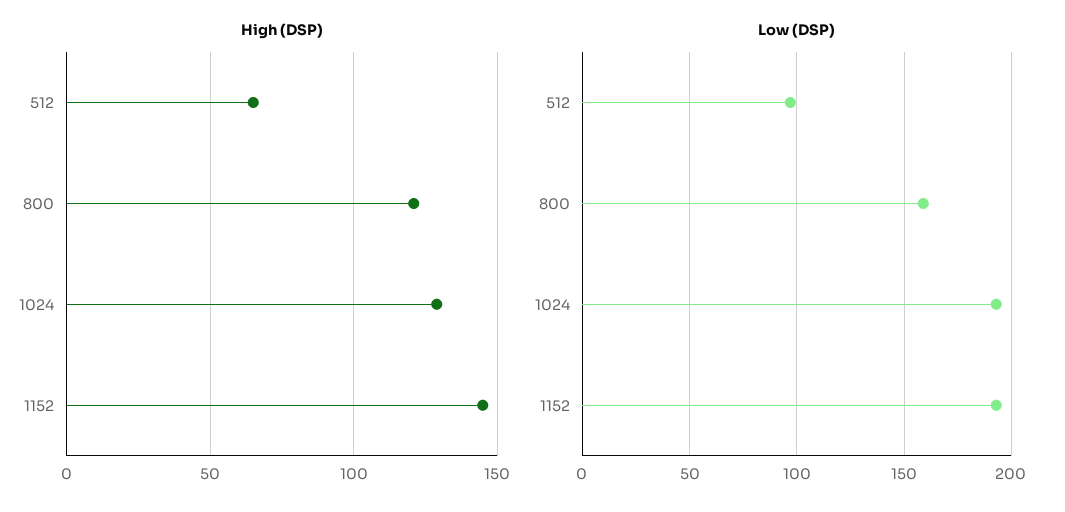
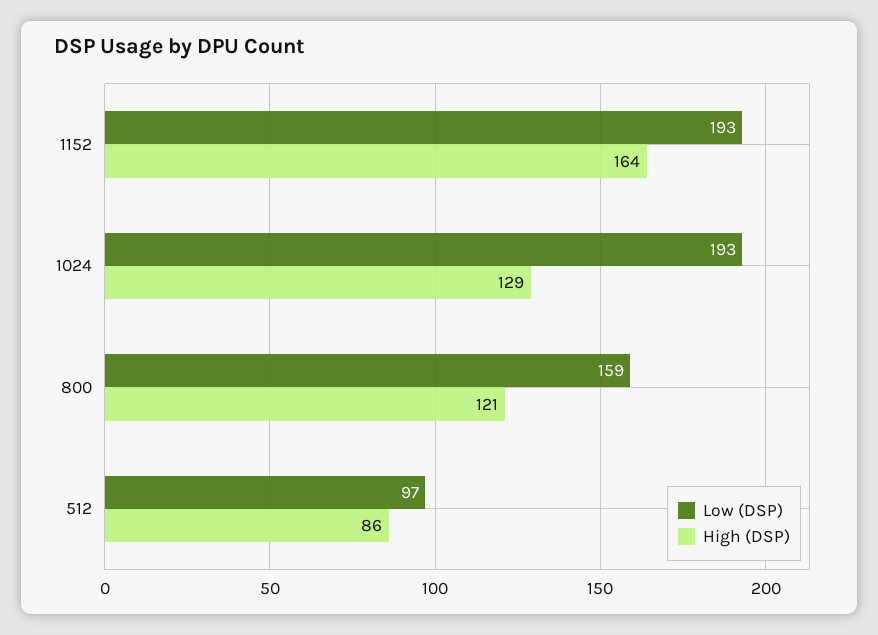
  {
    "High (DSP)": {
-     "512": 65,
+     "512": 86,
      "800": 121,
      "1024": 129,
-     "1152": 145
+     "1152": 164
    },
    "Low (DSP)": {
      "512": 97,
      "800": 159,
      "1024": 193,
      "1152": 193
    }
  }

